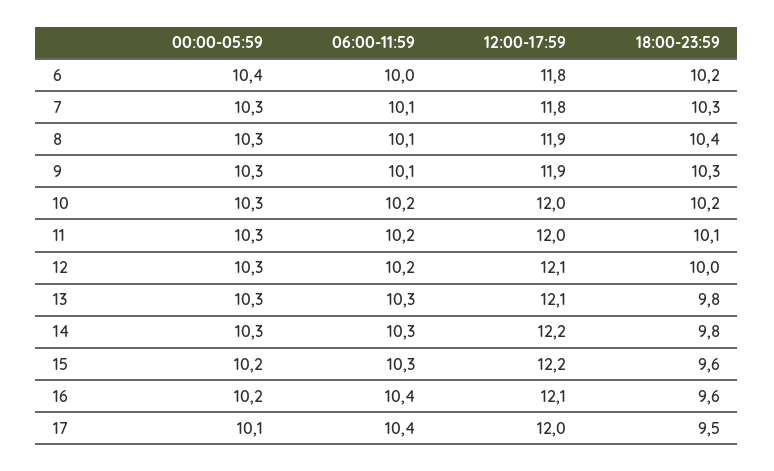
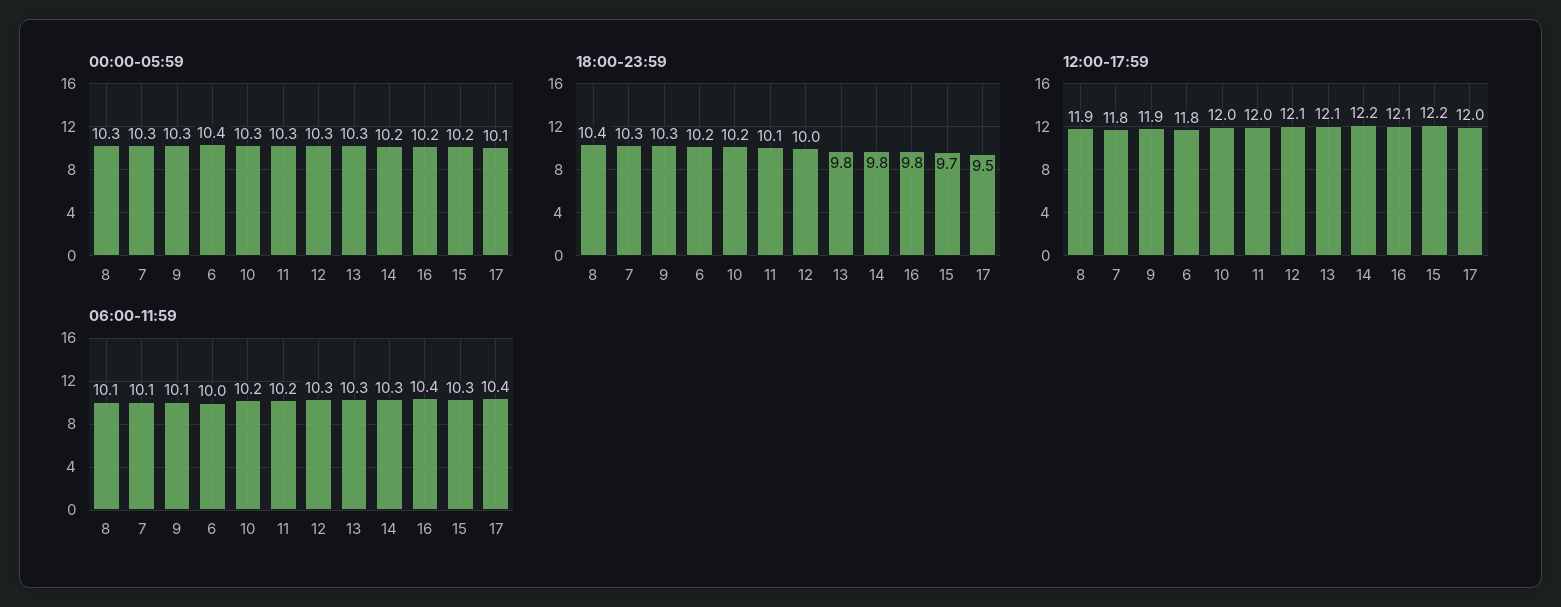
  {
    "00:00-05:59": {
      "6": 10.4,
      "7": 10.3,
      "8": 10.3,
      "9": 10.3,
      "10": 10.3,
      "11": 10.3,
      "12": 10.3,
      "13": 10.3,
-     "14": 10.3,
+     "14": 10.2,
      "15": 10.2,
      "16": 10.2,
      "17": 10.1
    },
    "06:00-11:59": {
      "6": 10,
      "7": 10.1,
      "8": 10.1,
      "9": 10.1,
      "10": 10.2,
      "11": 10.2,
-     "12": 10.2,
+     "12": 10.3,
      "13": 10.3,
      "14": 10.3,
      "15": 10.3,
      "16": 10.4,
      "17": 10.4
    },
    "12:00-17:59": {
      "6": 11.8,
      "7": 11.8,
      "8": 11.9,
      "9": 11.9,
      "10": 12,
      "11": 12,
      "12": 12.1,
      "13": 12.1,
      "14": 12.2,
      "15": 12.2,
      "16": 12.1,
      "17": 12
    },
    "18:00-23:59": {
      "6": 10.2,
      "7": 10.3,
      "8": 10.4,
      "9": 10.3,
      "10": 10.2,
      "11": 10.1,
      "12": 10,
      "13": 9.8,
      "14": 9.8,
-     "15": 9.6,
+     "15": 9.7,
-     "16": 9.6,
+     "16": 9.8,
      "17": 9.5
    }
  }

